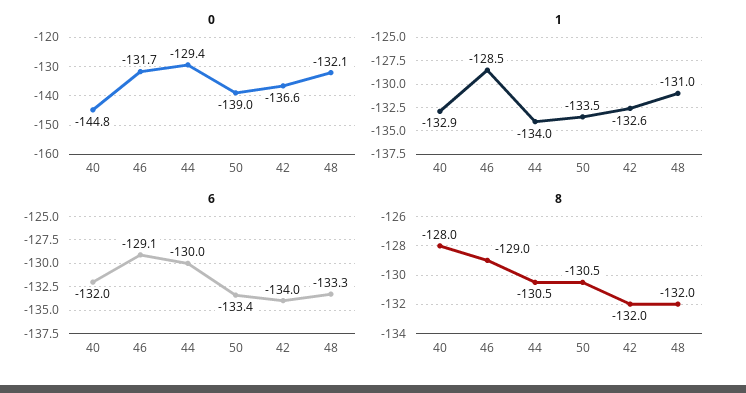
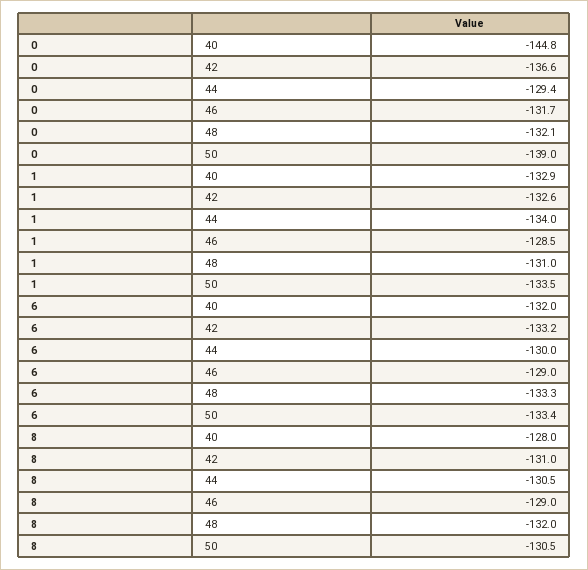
  {
    "0": {
      "40": -144.8,
      "46": -131.7,
      "44": -129.4,
      "50": -139,
      "42": -136.6,
      "48": -132.1
    },
    "1": {
      "40": -132.9,
      "46": -128.5,
      "44": -134,
      "50": -133.5,
      "42": -132.6,
      "48": -131
    },
    "6": {
      "40": -132,
-     "46": -129.1,
+     "46": -129,
      "44": -130,
      "50": -133.4,
-     "42": -134,
+     "42": -133.2,
      "48": -133.3
    },
    "8": {
      "40": -128,
      "46": -129,
      "44": -130.5,
      "50": -130.5,
-     "42": -132,
+     "42": -131,
      "48": -132
    }
  }

